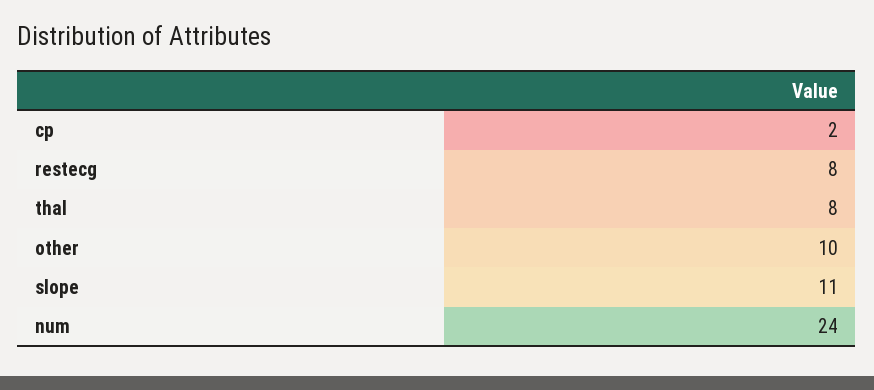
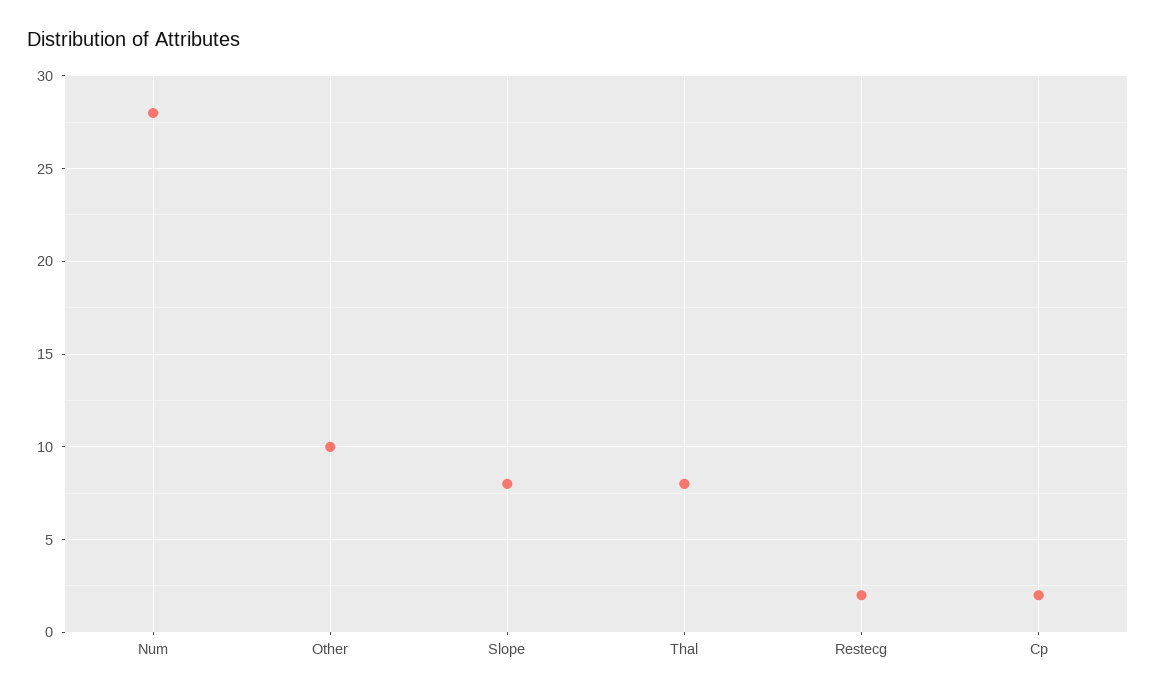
  {
    "cp": 2,
-   "restecg": 8,
+   "restecg": 2,
    "thal": 8,
    "other": 10,
-   "slope": 11,
+   "slope": 8,
-   "num": 24
+   "num": 28
  }

